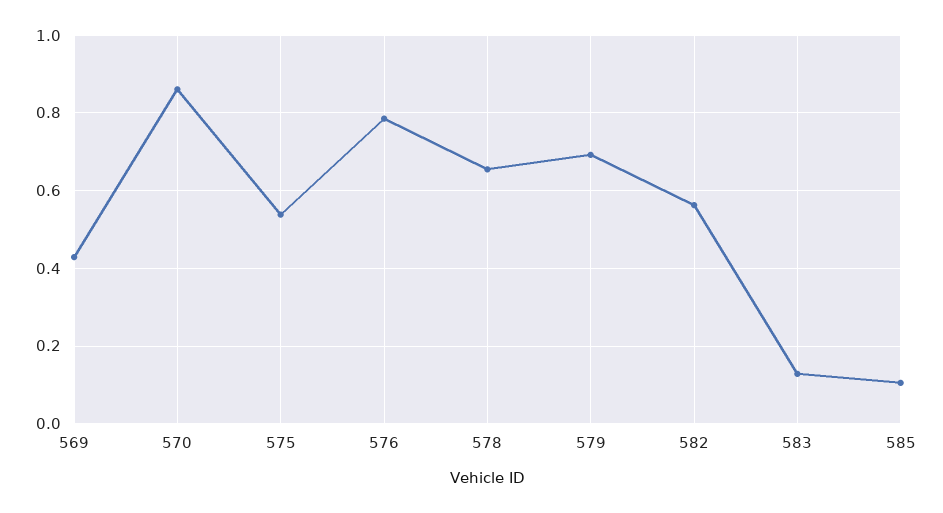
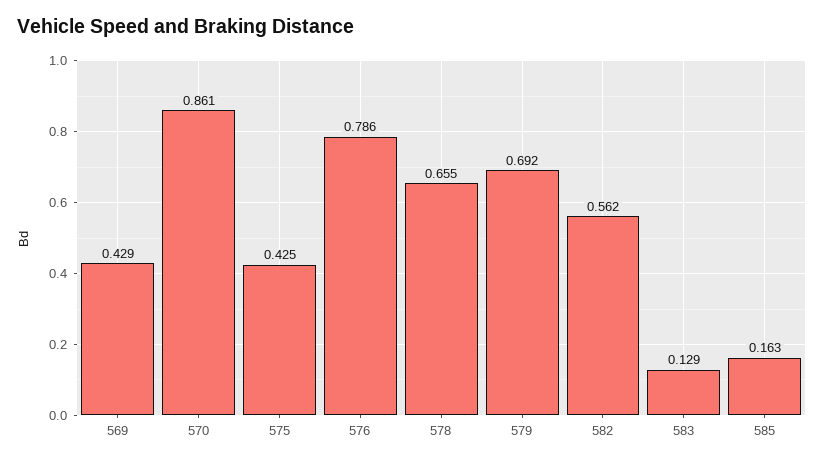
  {
    "569": 0.429,
    "570": 0.861,
-   "575": 0.54,
+   "575": 0.425,
    "576": 0.786,
    "578": 0.655,
    "579": 0.692,
    "582": 0.562,
    "583": 0.129,
-   "585": 0.1
+   "585": 0.163
  }

